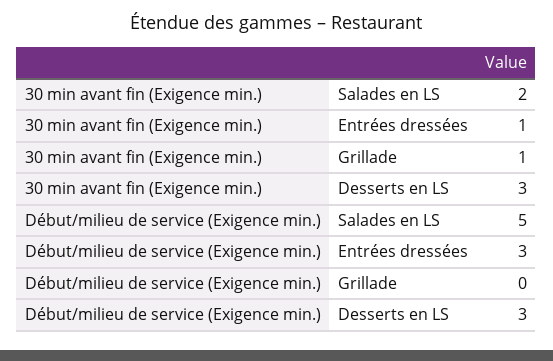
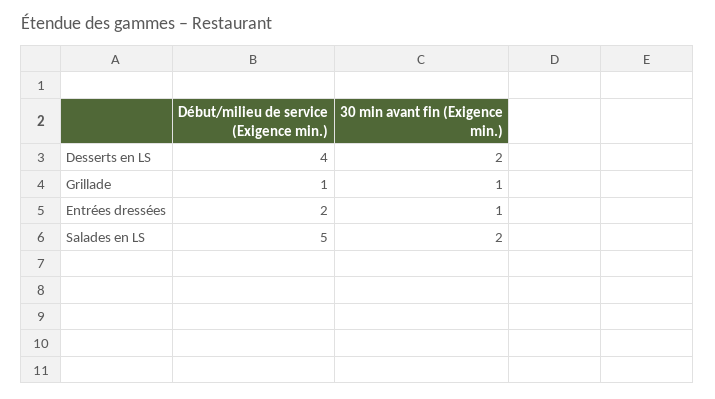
  {
    "30 min avant fin (Exigence min.)": {
      "Salades en LS": 2,
      "Entrées dressées": 1,
      "Grillade": 1,
-     "Desserts en LS": 3
+     "Desserts en LS": 2
    },
    "Début/milieu de service (Exigence min.)": {
      "Salades en LS": 5,
-     "Entrées dressées": 3,
+     "Entrées dressées": 2,
-     "Grillade": 0,
+     "Grillade": 1,
-     "Desserts en LS": 3
+     "Desserts en LS": 4
    }
  }

